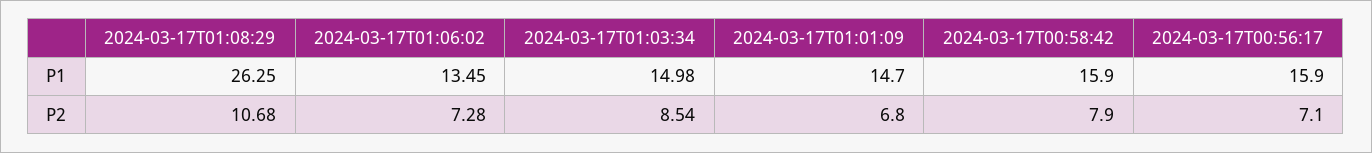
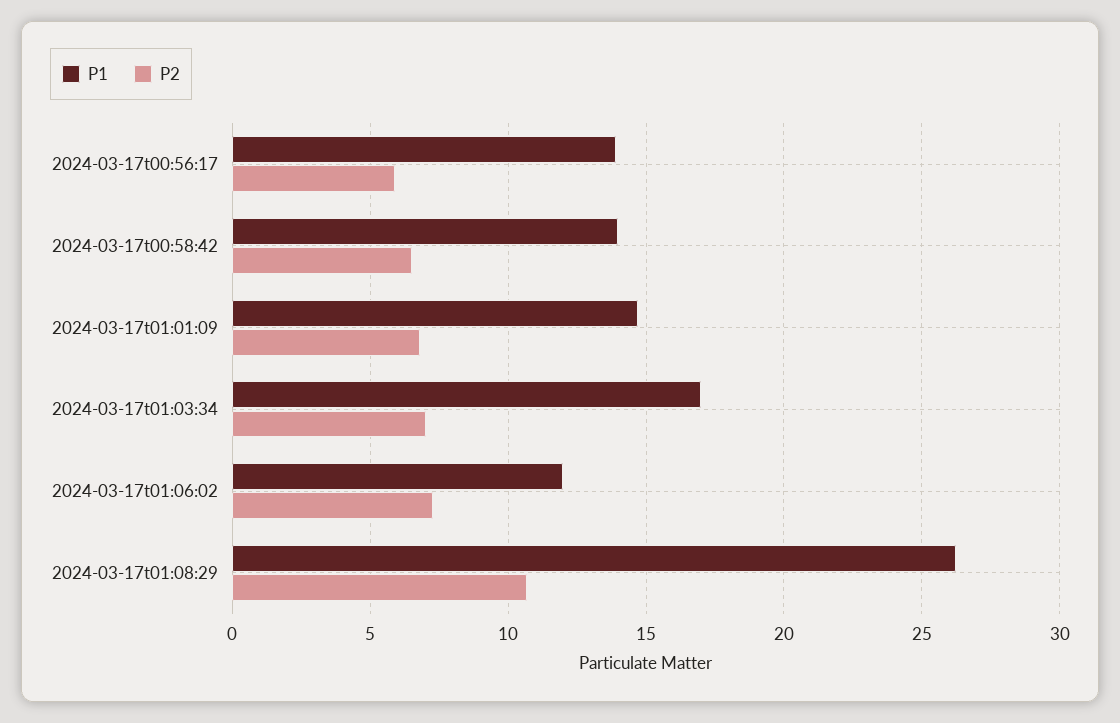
  {
    "P1": {
      "2024-03-17T01:08:29": 26.25,
-     "2024-03-17T01:06:02": 13.45,
+     "2024-03-17T01:06:02": 12,
-     "2024-03-17T01:03:34": 14.98,
+     "2024-03-17T01:03:34": 17,
      "2024-03-17T01:01:09": 14.7,
-     "2024-03-17T00:58:42": 15.9,
+     "2024-03-17T00:58:42": 14,
-     "2024-03-17T00:56:17": 15.9
+     "2024-03-17T00:56:17": 14
    },
    "P2": {
      "2024-03-17T01:08:29": 10.68,
      "2024-03-17T01:06:02": 7.28,
-     "2024-03-17T01:03:34": 8.54,
+     "2024-03-17T01:03:34": 7,
      "2024-03-17T01:01:09": 6.8,
-     "2024-03-17T00:58:42": 7.9,
+     "2024-03-17T00:58:42": 6.5,
-     "2024-03-17T00:56:17": 7.1
+     "2024-03-17T00:56:17": 6
    }
  }

